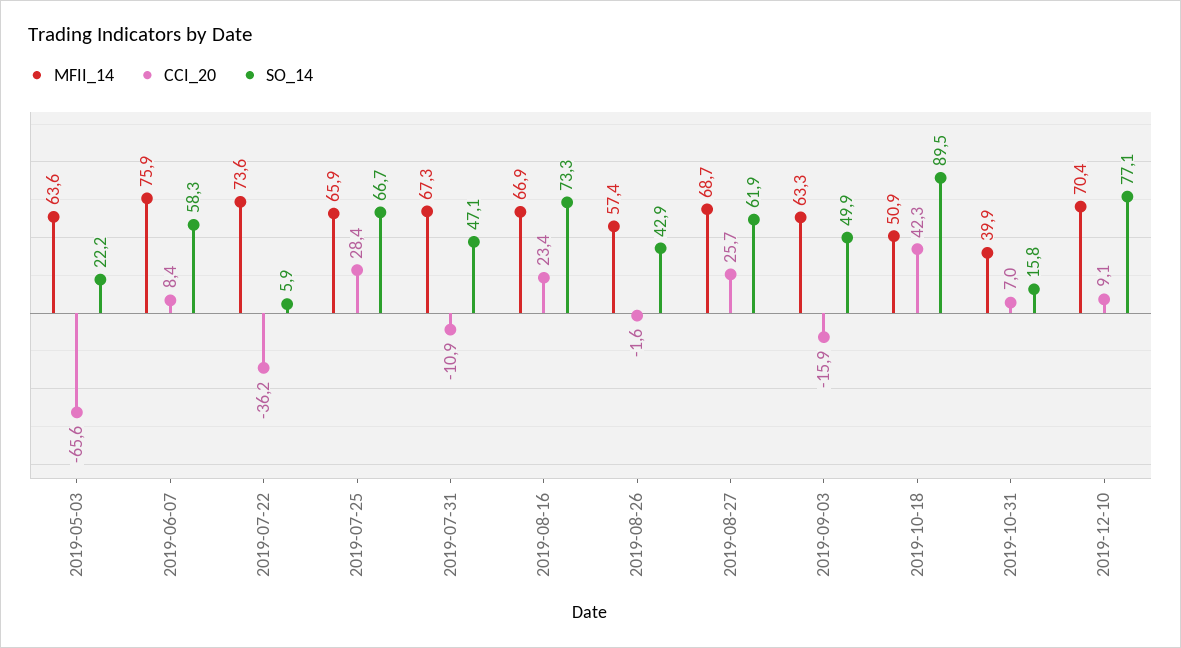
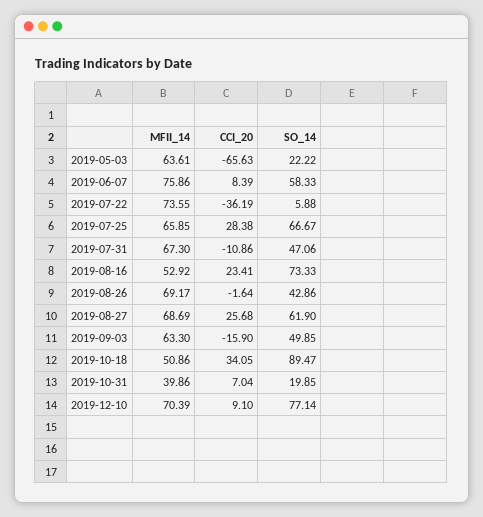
  {
    "MFII_14": {
      "2019-05-03": 63.61,
      "2019-06-07": 75.86,
      "2019-07-22": 73.55,
      "2019-07-25": 65.85,
      "2019-07-31": 67.3,
-     "2019-08-16": 66.9,
+     "2019-08-16": 52.92,
-     "2019-08-26": 57.4,
+     "2019-08-26": 69.17,
      "2019-08-27": 68.69,
      "2019-09-03": 63.3,
      "2019-10-18": 50.86,
      "2019-10-31": 39.86,
      "2019-12-10": 70.39
    },
    "CCI_20": {
      "2019-05-03": -65.63,
      "2019-06-07": 8.39,
      "2019-07-22": -36.19,
      "2019-07-25": 28.38,
      "2019-07-31": -10.86,
      "2019-08-16": 23.41,
      "2019-08-26": -1.64,
      "2019-08-27": 25.68,
      "2019-09-03": -15.9,
-     "2019-10-18": 42.3,
+     "2019-10-18": 34.05,
      "2019-10-31": 7.04,
      "2019-12-10": 9.1
    },
    "SO_14": {
      "2019-05-03": 22.22,
      "2019-06-07": 58.33,
      "2019-07-22": 5.88,
      "2019-07-25": 66.67,
      "2019-07-31": 47.06,
      "2019-08-16": 73.33,
      "2019-08-26": 42.86,
      "2019-08-27": 61.9,
      "2019-09-03": 49.85,
      "2019-10-18": 89.47,
-     "2019-10-31": 15.8,
+     "2019-10-31": 19.85,
      "2019-12-10": 77.14
    }
  }

